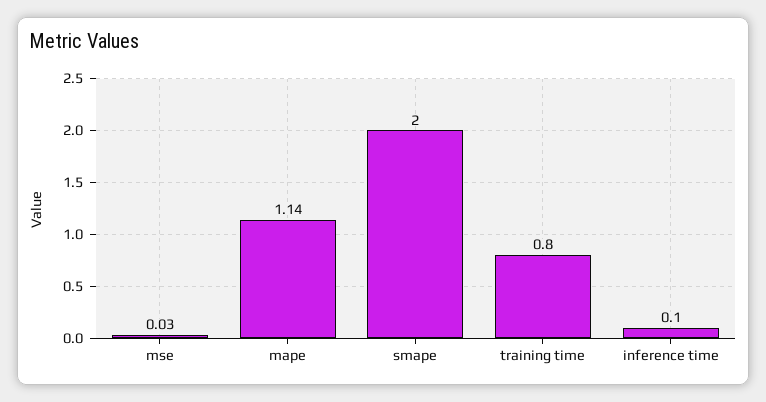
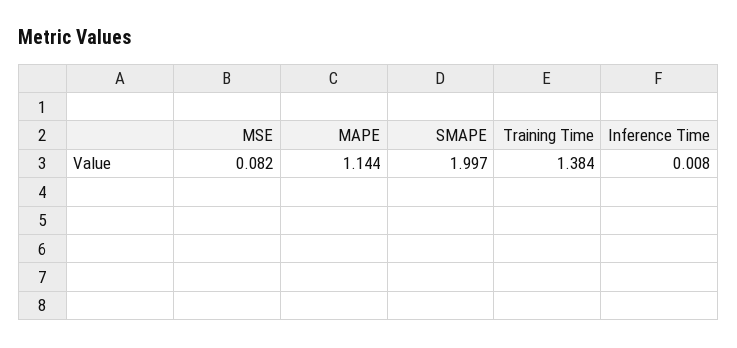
  {
-   "mse": 0.03,
+   "mse": 0.082,
    "mape": 1.144,
    "smape": 1.997,
-   "training time": 0.8,
+   "training time": 1.384,
-   "inference time": 0.1
+   "inference time": 0.008
  }

